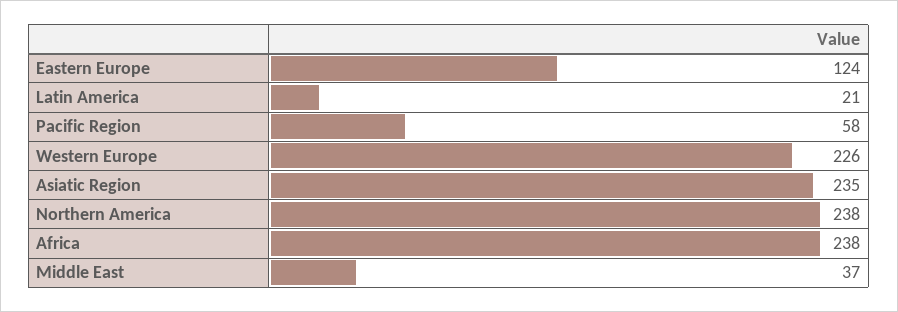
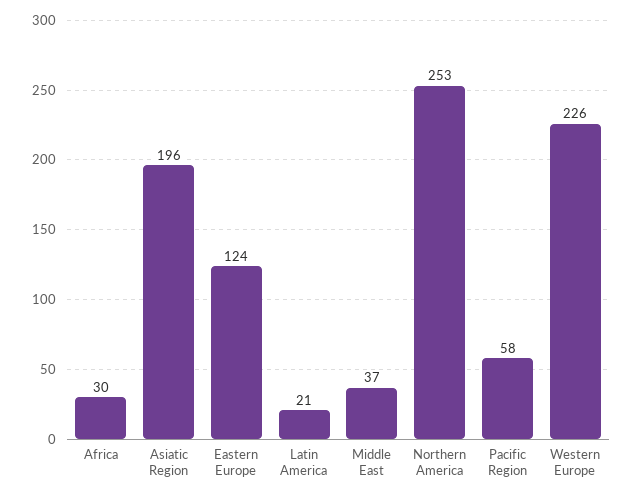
  {
    "Eastern Europe": 124,
    "Latin America": 21,
    "Pacific Region": 58,
    "Western Europe": 226,
-   "Asiatic Region": 235,
+   "Asiatic Region": 196,
-   "Northern America": 238,
+   "Northern America": 253,
-   "Africa": 238,
+   "Africa": 30,
    "Middle East": 37
  }

